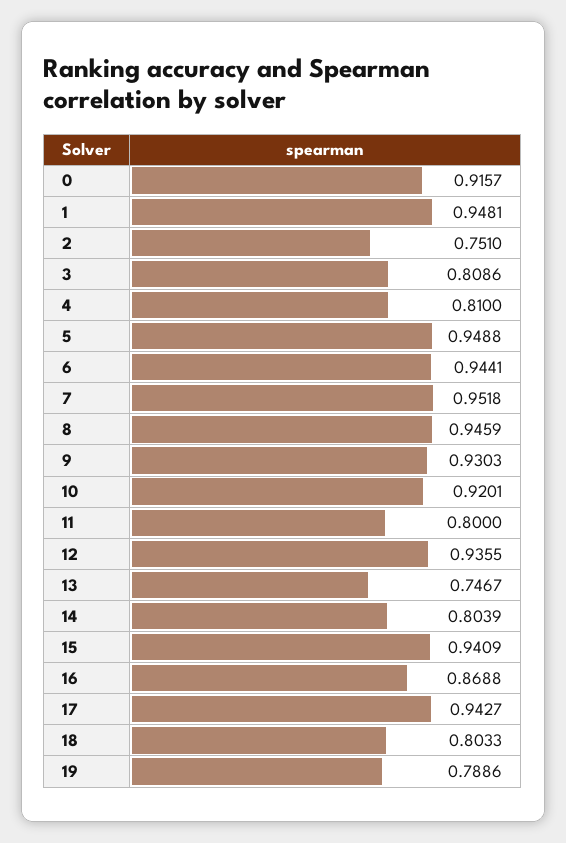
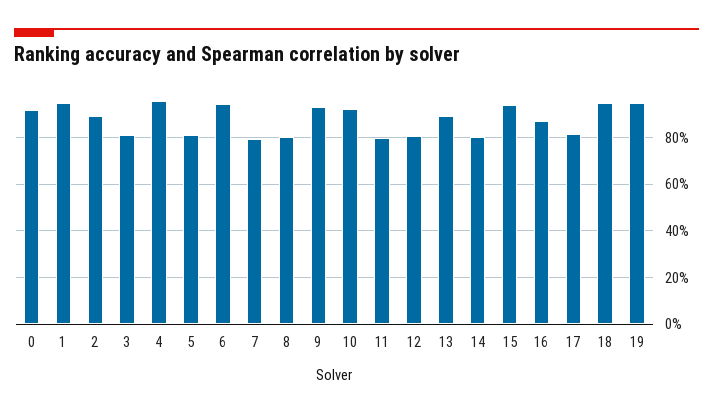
  {
    "0": 0.9157,
    "1": 0.9481,
-   "2": 0.751,
+   "2": 0.9,
    "3": 0.8086,
-   "4": 0.81,
+   "4": 0.95,
-   "5": 0.9488,
+   "5": 0.8,
    "6": 0.9441,
-   "7": 0.9518,
+   "7": 0.8,
-   "8": 0.9459,
+   "8": 0.8,
    "9": 0.9303,
    "10": 0.9201,
    "11": 0.8,
-   "12": 0.9355,
+   "12": 0.8,
-   "13": 0.7467,
+   "13": 0.9,
    "14": 0.8039,
    "15": 0.9409,
    "16": 0.8688,
-   "17": 0.9427,
+   "17": 0.8,
-   "18": 0.8033,
+   "18": 0.95,
-   "19": 0.7886
+   "19": 0.95
  }

